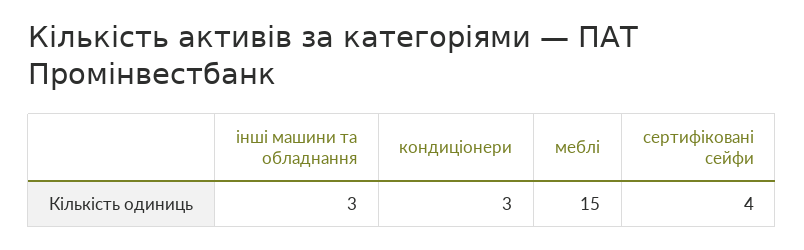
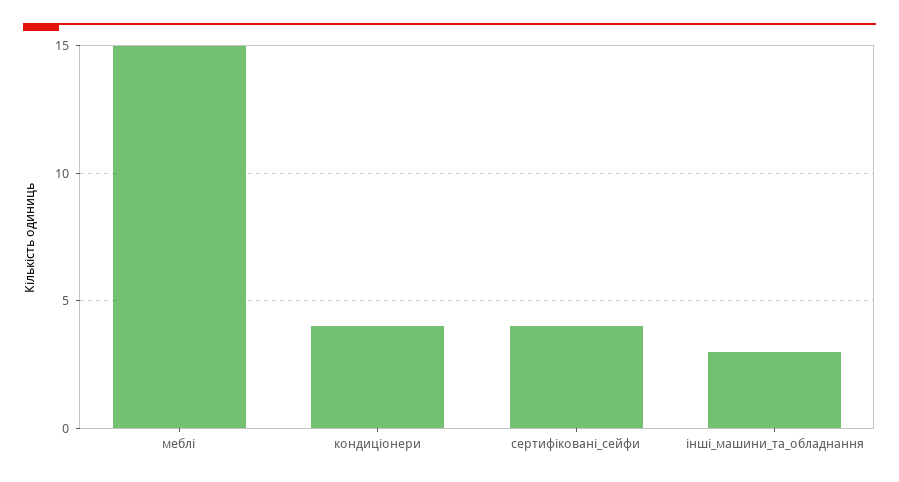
  {
    "інші машини та обладнання": 3,
-   "кондиціонери": 3,
+   "кондиціонери": 4,
    "меблі": 15,
    "сертифіковані сейфи": 4
  }

